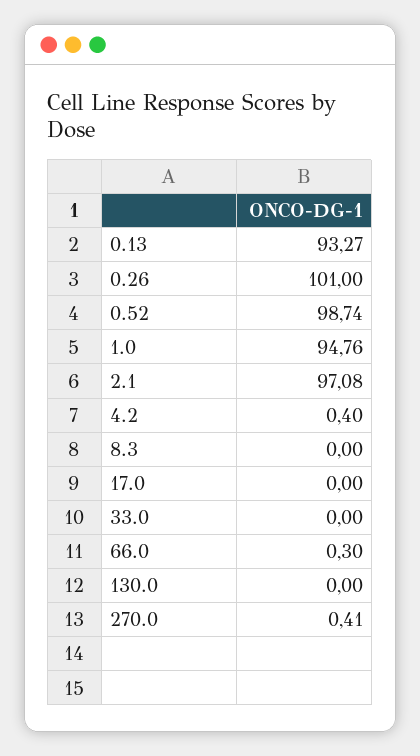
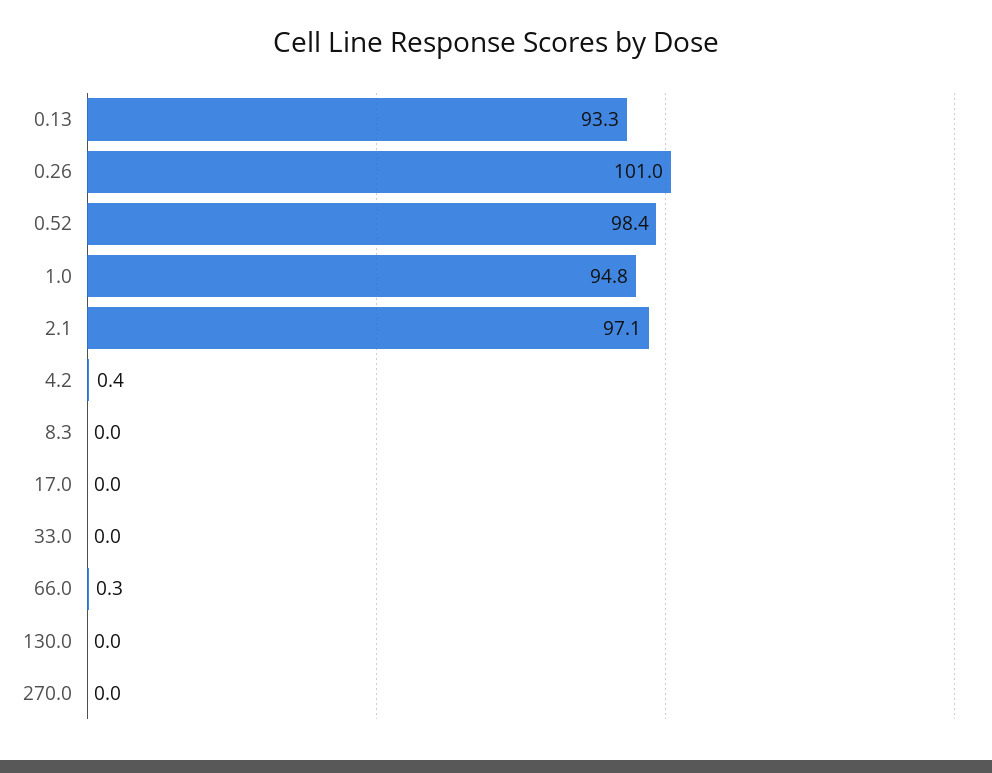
  {
    "0.13": 93.27,
    "0.26": 101,
-   "0.52": 98.74,
+   "0.52": 98.4,
    "1.0": 94.76,
    "2.1": 97.08,
    "4.2": 0.4,
    "8.3": 0,
    "17.0": 0,
    "33.0": 0,
    "66.0": 0.3,
    "130.0": 0,
-   "270.0": 0.41
+   "270.0": 0
  }

